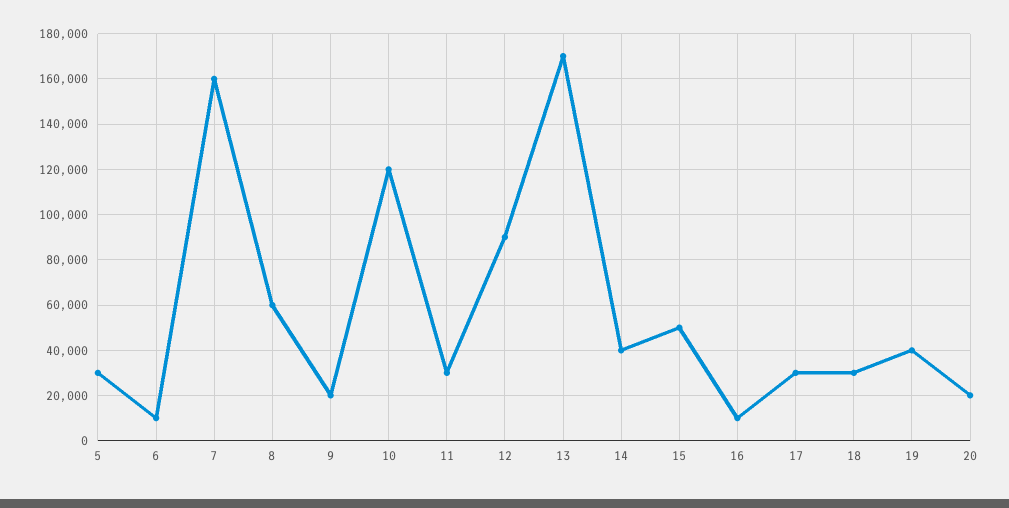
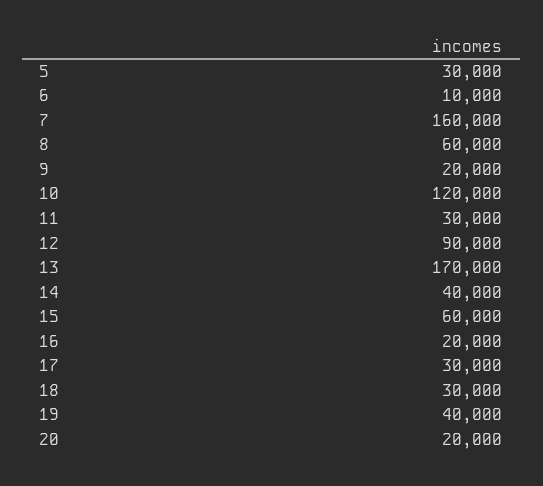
  {
    "5": 30000,
    "6": 10000,
    "7": 160000,
    "8": 60000,
    "9": 20000,
    "10": 120000,
    "11": 30000,
    "12": 90000,
    "13": 170000,
    "14": 40000,
-   "15": 50000,
+   "15": 60000,
-   "16": 10000,
+   "16": 20000,
    "17": 30000,
    "18": 30000,
    "19": 40000,
    "20": 20000
  }

